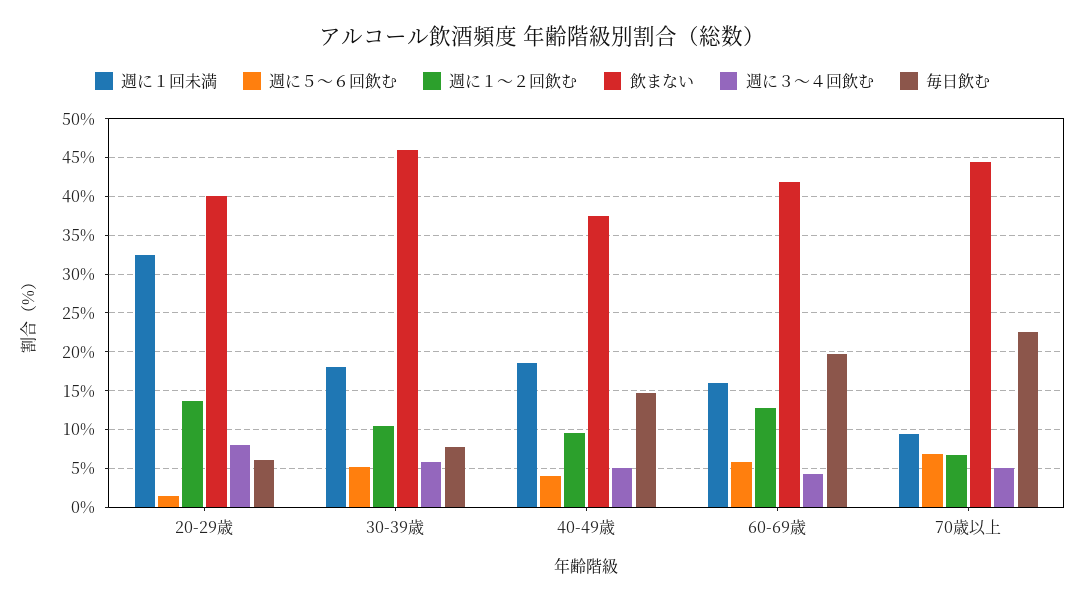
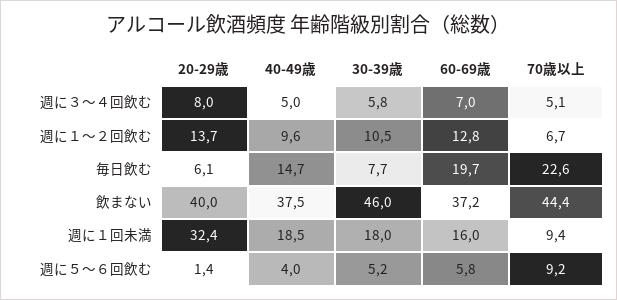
  {
    "週に１回未満": {
      "20-29歳": 32.4,
      "30-39歳": 18,
      "40-49歳": 18.5,
      "60-69歳": 16,
      "70歳以上": 9.4
    },
    "週に５～６回飲む": {
      "20-29歳": 1.4,
      "30-39歳": 5.2,
      "40-49歳": 4,
      "60-69歳": 5.8,
-     "70歳以上": 7
+     "70歳以上": 9.2
    },
    "週に１～２回飲む": {
      "20-29歳": 13.7,
      "30-39歳": 10.5,
      "40-49歳": 9.6,
      "60-69歳": 12.8,
      "70歳以上": 6.7
    },
    "飲まない": {
      "20-29歳": 40,
      "30-39歳": 46,
      "40-49歳": 37.5,
-     "60-69歳": 42,
+     "60-69歳": 37.2,
      "70歳以上": 44.4
    },
    "週に３～４回飲む": {
      "20-29歳": 8,
      "30-39歳": 5.8,
      "40-49歳": 5,
-     "60-69歳": 4,
+     "60-69歳": 7,
      "70歳以上": 5.1
    },
    "毎日飲む": {
      "20-29歳": 6.1,
      "30-39歳": 7.7,
      "40-49歳": 14.7,
      "60-69歳": 19.7,
      "70歳以上": 22.6
    }
  }

